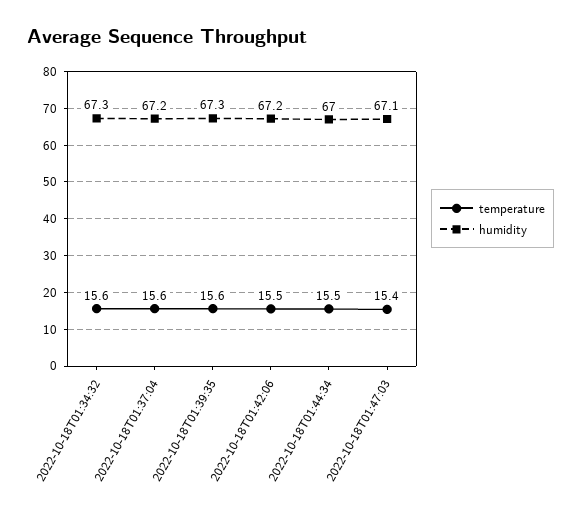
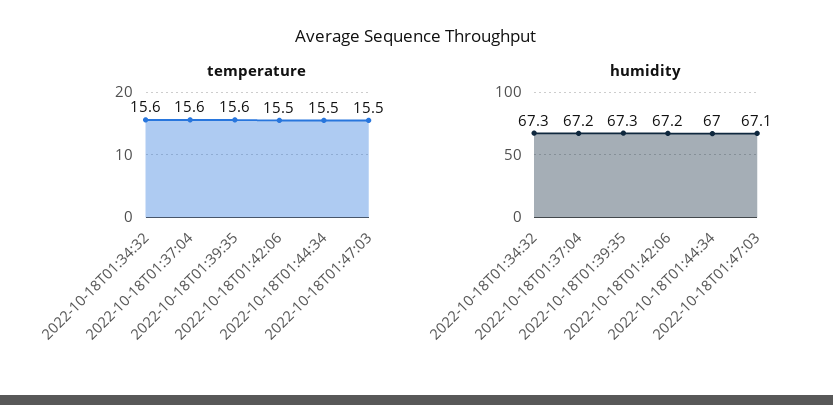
  {
    "temperature": {
      "2022-10-18T01:34:32": 15.6,
      "2022-10-18T01:37:04": 15.6,
      "2022-10-18T01:39:35": 15.6,
      "2022-10-18T01:42:06": 15.5,
      "2022-10-18T01:44:34": 15.5,
-     "2022-10-18T01:47:03": 15.4
+     "2022-10-18T01:47:03": 15.5
    },
    "humidity": {
      "2022-10-18T01:34:32": 67.3,
      "2022-10-18T01:37:04": 67.2,
      "2022-10-18T01:39:35": 67.3,
      "2022-10-18T01:42:06": 67.2,
      "2022-10-18T01:44:34": 67,
      "2022-10-18T01:47:03": 67.1
    }
  }

